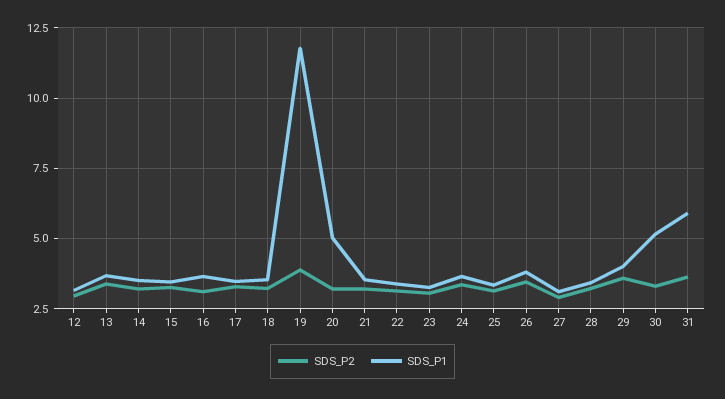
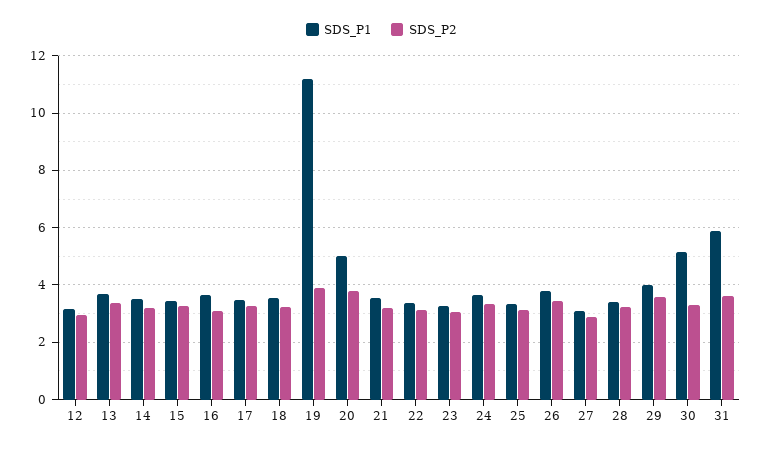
  {
    "SDS_P2": {
      "12": 3,
      "13": 3.5,
      "14": 3.25,
      "15": 3.25,
      "16": 3,
      "17": 3.25,
      "18": 3.25,
      "19": 4,
-     "20": 3.25,
+     "20": 3.75,
      "21": 3.25,
      "22": 3.25,
      "23": 3,
      "24": 3.25,
      "25": 3.25,
      "26": 3.5,
      "27": 3,
      "28": 3.25,
      "29": 3.5,
      "30": 3.25,
      "31": 3.75
    },
    "SDS_P1": {
      "12": 3.25,
      "13": 3.75,
      "14": 3.5,
      "15": 3.5,
      "16": 3.75,
      "17": 3.5,
      "18": 3.5,
-     "19": 11.75,
+     "19": 11.25,
      "20": 5,
      "21": 3.5,
      "22": 3.5,
      "23": 3.25,
      "24": 3.75,
      "25": 3.25,
      "26": 3.75,
      "27": 3,
      "28": 3.5,
      "29": 4,
      "30": 5.25,
      "31": 6
    }
  }

